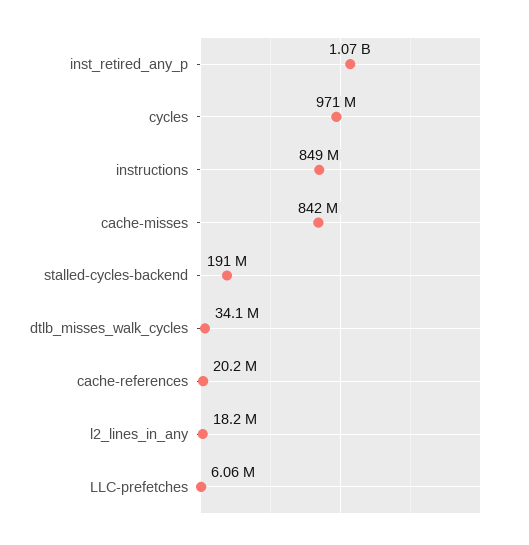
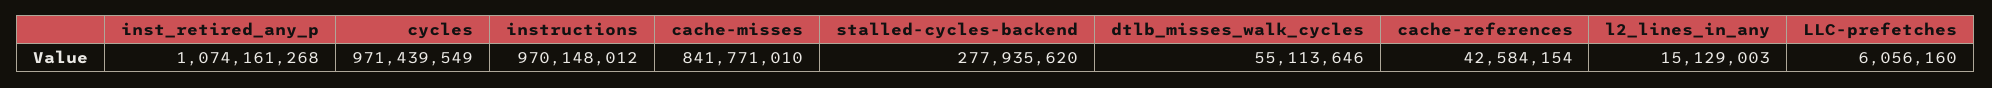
  {
    "inst_retired_any_p": 1074161268,
    "cycles": 971439549,
-   "instructions": 849000000,
+   "instructions": 970148012,
    "cache-misses": 841771010,
-   "stalled-cycles-backend": 191000000,
+   "stalled-cycles-backend": 277935620,
-   "dtlb_misses_walk_cycles": 34100000,
+   "dtlb_misses_walk_cycles": 55113646,
-   "cache-references": 20200000,
+   "cache-references": 42584154,
-   "l2_lines_in_any": 18200000,
+   "l2_lines_in_any": 15129003,
    "LLC-prefetches": 6056160
  }

